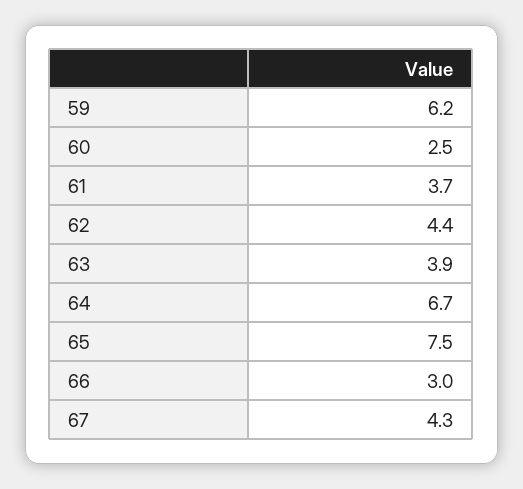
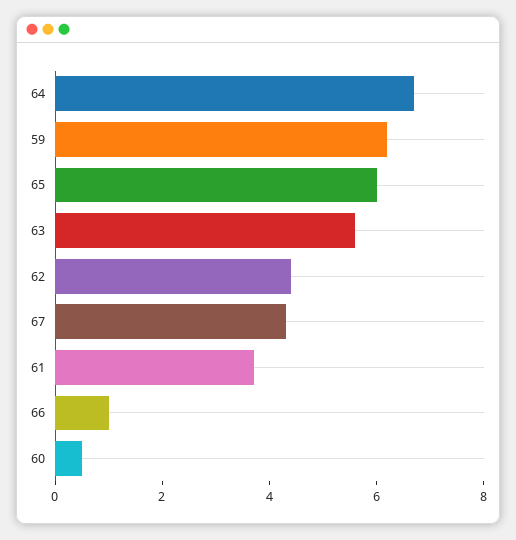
  {
    "59": 6.2,
-   "60": 2.5,
+   "60": 0.5,
    "61": 3.7,
    "62": 4.4,
-   "63": 3.9,
+   "63": 5.5,
    "64": 6.7,
-   "65": 7.5,
+   "65": 6,
-   "66": 3,
+   "66": 1,
    "67": 4.3
  }

